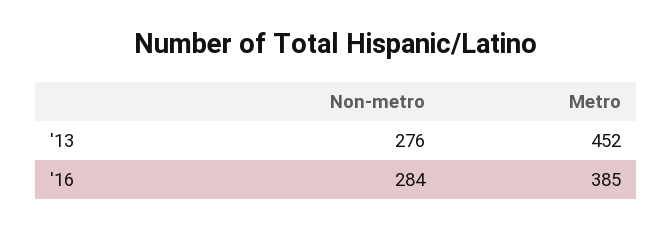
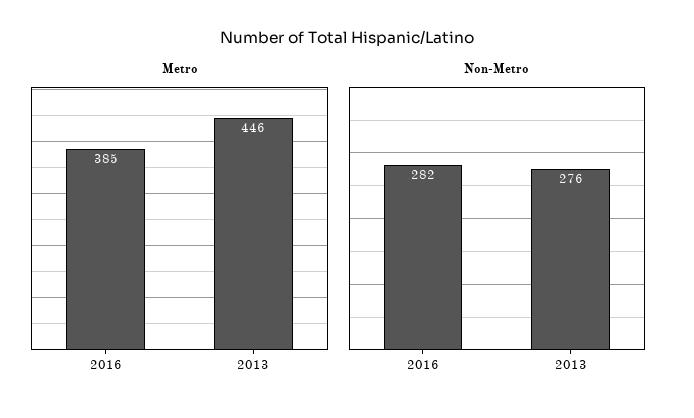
  {
    "Non-metro": {
      "'13": 276,
-     "'16": 284
+     "'16": 282
    },
    "Metro": {
-     "'13": 452,
+     "'13": 446,
      "'16": 385
    }
  }

